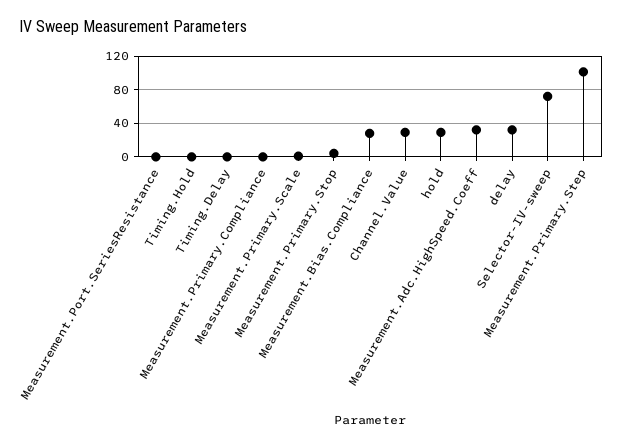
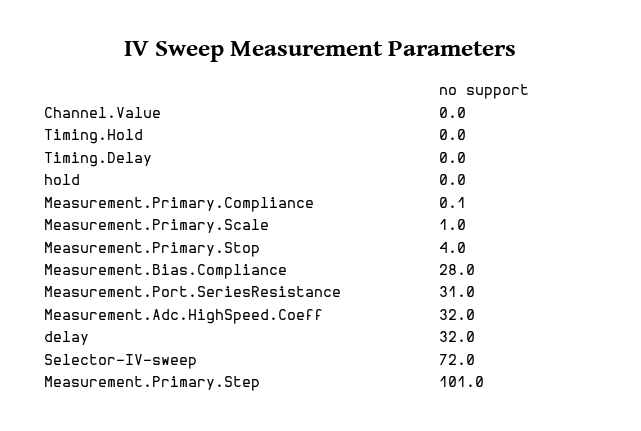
  {
-   "Measurement.Port.SeriesResistance": 0,
+   "Measurement.Port.SeriesResistance": 31,
    "Timing.Hold": 0,
    "Timing.Delay": 0,
    "Measurement.Primary.Compliance": 0.1,
    "Measurement.Primary.Scale": 1,
    "Measurement.Primary.Stop": 4,
    "Measurement.Bias.Compliance": 28,
-   "Channel.Value": 30,
+   "Channel.Value": 0,
-   "hold": 30,
+   "hold": 0,
    "Measurement.Adc.HighSpeed.Coeff": 32,
    "delay": 32,
    "Selector-IV-sweep": 72,
    "Measurement.Primary.Step": 101
  }

